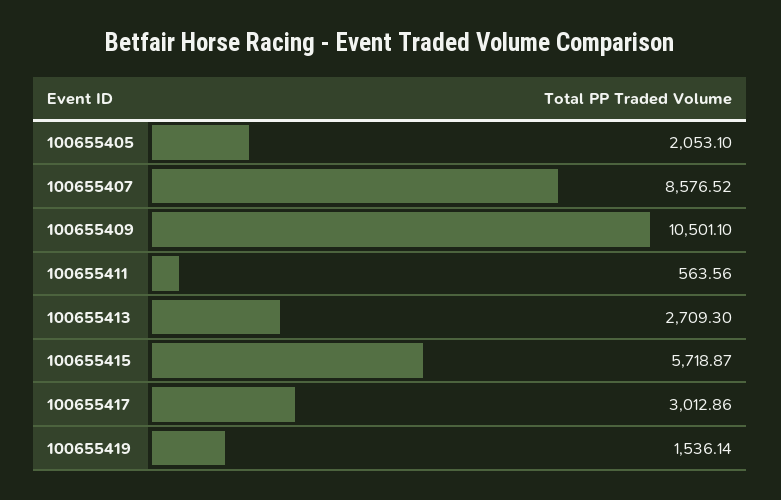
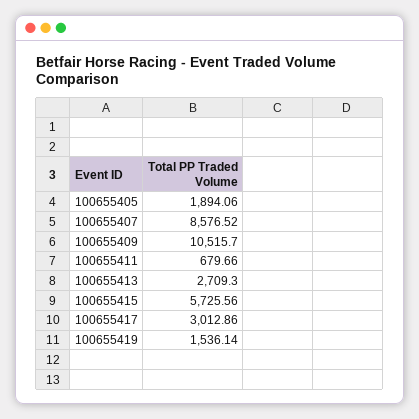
  {
-   "100655405": 2053.1,
+   "100655405": 1894.06,
    "100655407": 8576.52,
-   "100655409": 10501.1,
+   "100655409": 10515.7,
-   "100655411": 563.56,
+   "100655411": 679.66,
    "100655413": 2709.3,
-   "100655415": 5718.87,
+   "100655415": 5725.56,
    "100655417": 3012.86,
    "100655419": 1536.14
  }

